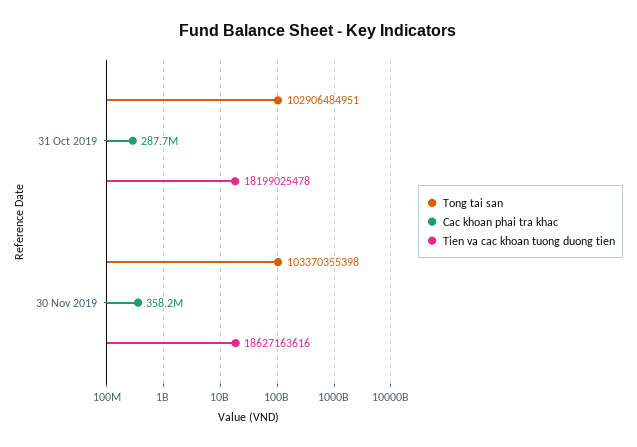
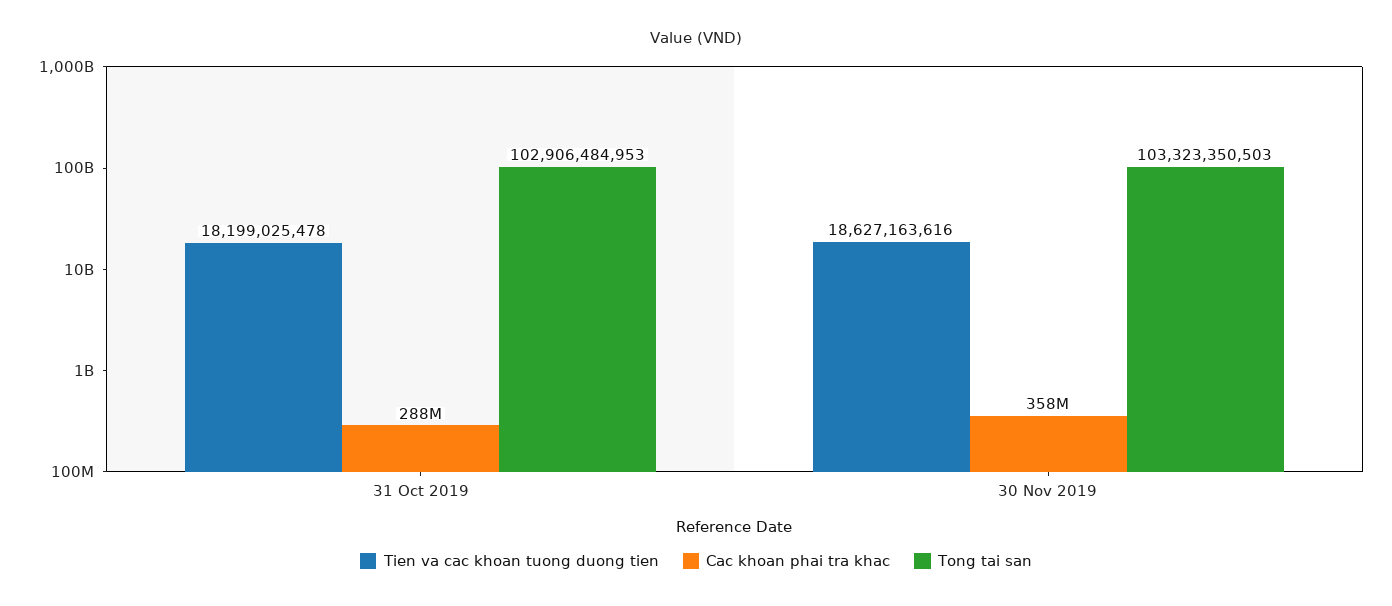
  {
    "Tong tai san": {
-     "31 Oct 2019": 102906484951,
+     "31 Oct 2019": 102906484953,
-     "30 Nov 2019": 103370355398
+     "30 Nov 2019": 103323350503
    },
    "Cac khoan phai tra khac": {
      "31 Oct 2019": 287700000,
      "30 Nov 2019": 358200000
    },
    "Tien va cac khoan tuong duong tien": {
      "31 Oct 2019": 18199025478,
      "30 Nov 2019": 18627163616
    }
  }

